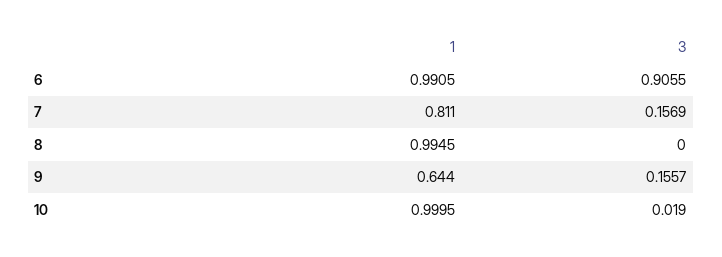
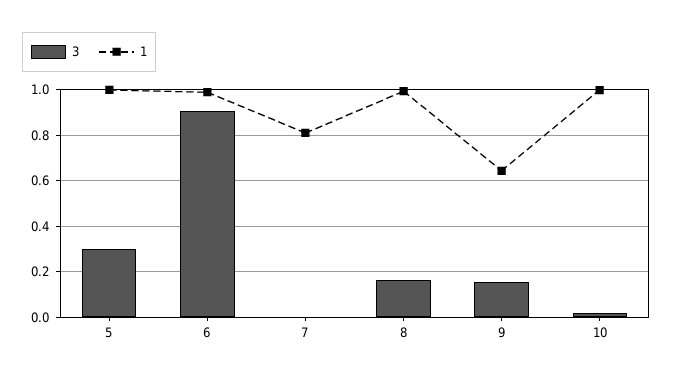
  {
    "1": {
      "6": 0.9905,
      "7": 0.811,
      "8": 0.9945,
      "9": 0.644,
-     "10": 0.9995
+     "10": 0.9995,
+     "5": 1
    },
    "3": {
      "6": 0.9055,
-     "7": 0.1569,
+     "7": 0,
-     "8": 0,
+     "8": 0.15,
      "9": 0.1557,
-     "10": 0.019
+     "10": 0.019,
+     "5": 0.3
    }
  }

